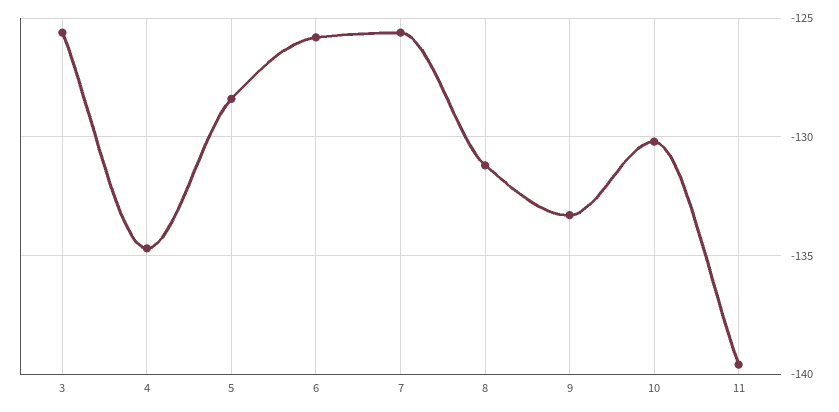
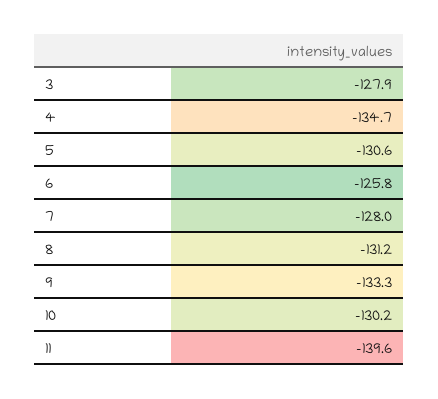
  {
-   "3": -125.5,
+   "3": -127.9,
    "4": -134.7,
-   "5": -128.5,
+   "5": -130.6,
    "6": -125.8,
-   "7": -125.5,
+   "7": -128,
    "8": -131.2,
    "9": -133.3,
    "10": -130.2,
    "11": -139.6
  }

